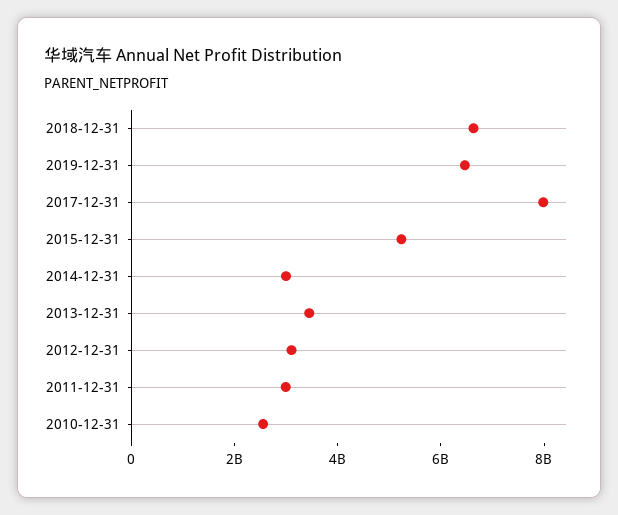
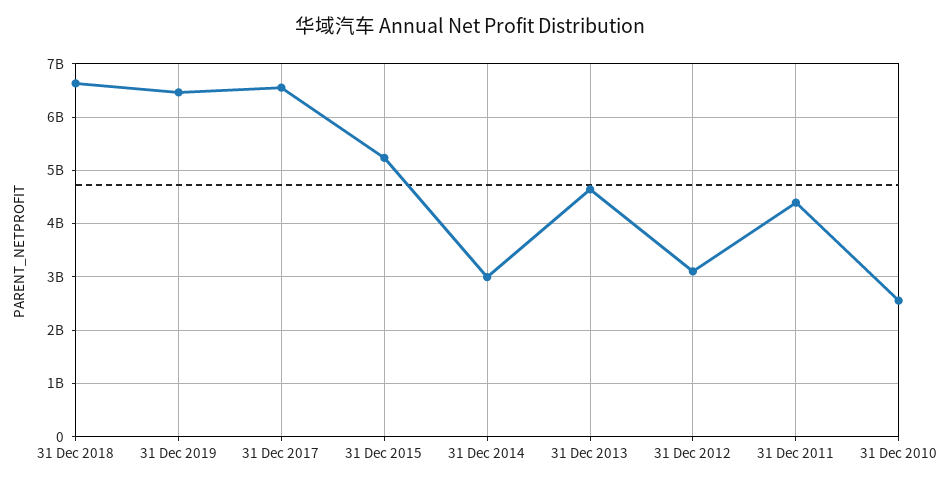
  {
    "2018-12-31": 6600000000,
    "2019-12-31": 6400000000,
-   "2017-12-31": 8000000000,
+   "2017-12-31": 6600000000,
    "2015-12-31": 5200000000,
    "2014-12-31": 3000000000,
-   "2013-12-31": 3500000000,
+   "2013-12-31": 4600000000,
    "2012-12-31": 3200000000,
-   "2011-12-31": 3000000000,
+   "2011-12-31": 4400000000,
    "2010-12-31": 2600000000
  }

